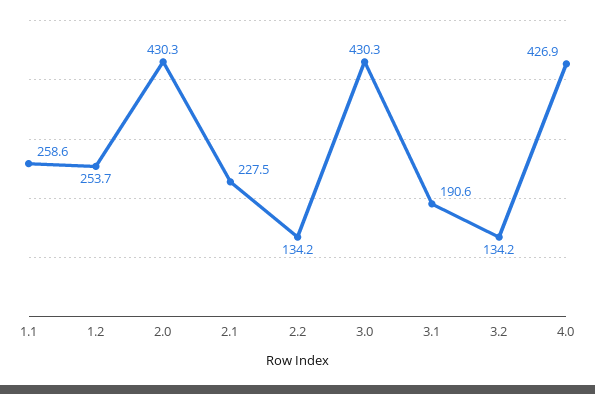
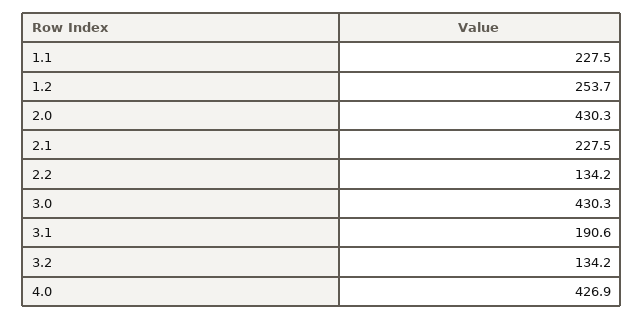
  {
-   "1.1": 258.6,
+   "1.1": 227.5,
    "1.2": 253.7,
    "2.0": 430.3,
    "2.1": 227.5,
    "2.2": 134.2,
    "3.0": 430.3,
    "3.1": 190.6,
    "3.2": 134.2,
    "4.0": 426.9
  }

